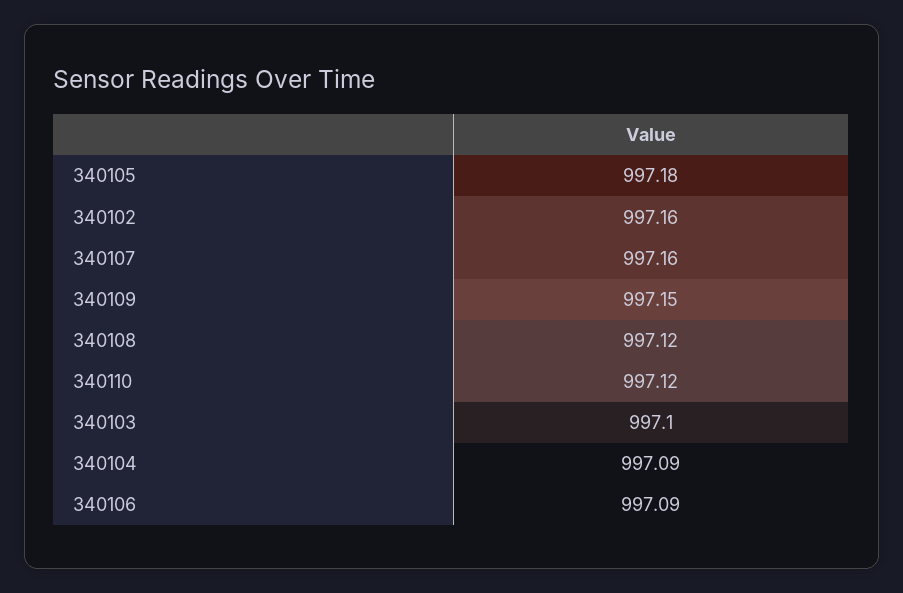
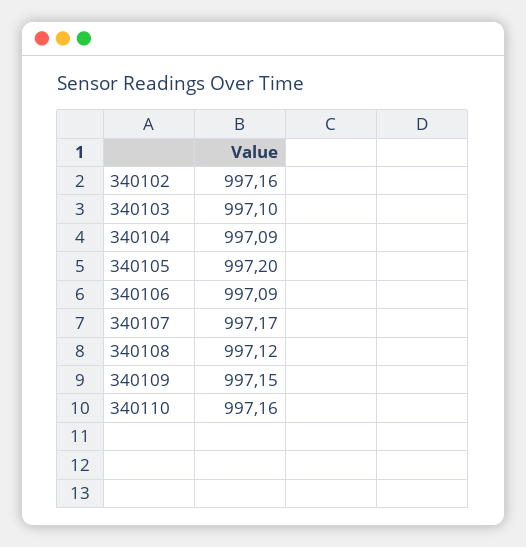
  {
-   "340105": 997.18,
+   "340105": 997.2,
    "340102": 997.16,
-   "340107": 997.16,
+   "340107": 997.17,
    "340109": 997.15,
    "340108": 997.12,
-   "340110": 997.12,
+   "340110": 997.16,
    "340103": 997.1,
    "340104": 997.09,
    "340106": 997.09
  }

